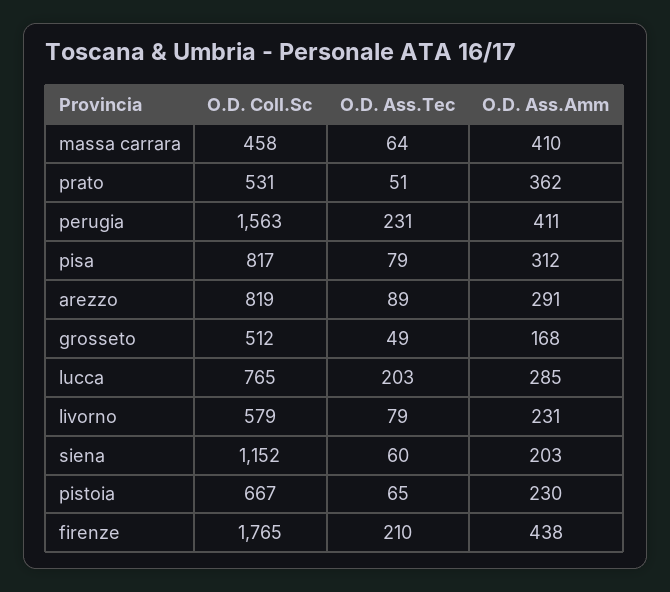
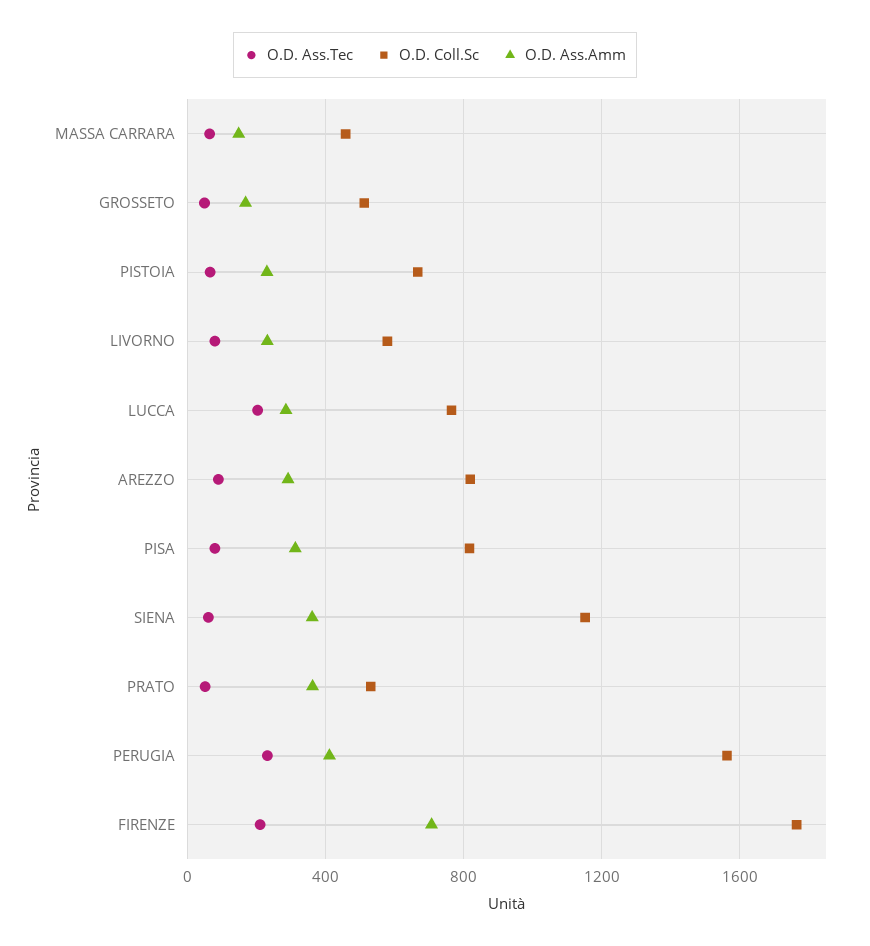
  {
    "O.D. Coll.Sc": {
      "massa carrara": 458,
      "prato": 531,
      "perugia": 1563,
      "pisa": 817,
      "arezzo": 819,
      "grosseto": 512,
      "lucca": 765,
      "livorno": 579,
      "siena": 1152,
      "pistoia": 667,
      "firenze": 1765
    },
    "O.D. Ass.Tec": {
      "massa carrara": 64,
      "prato": 51,
      "perugia": 231,
      "pisa": 79,
      "arezzo": 89,
      "grosseto": 49,
      "lucca": 203,
      "livorno": 79,
      "siena": 60,
      "pistoia": 65,
      "firenze": 210
    },
    "O.D. Ass.Amm": {
-     "massa carrara": 410,
+     "massa carrara": 150,
      "prato": 362,
      "perugia": 411,
      "pisa": 312,
      "arezzo": 291,
      "grosseto": 168,
      "lucca": 285,
      "livorno": 231,
-     "siena": 203,
+     "siena": 350,
      "pistoia": 230,
-     "firenze": 438
+     "firenze": 700
    }
  }

